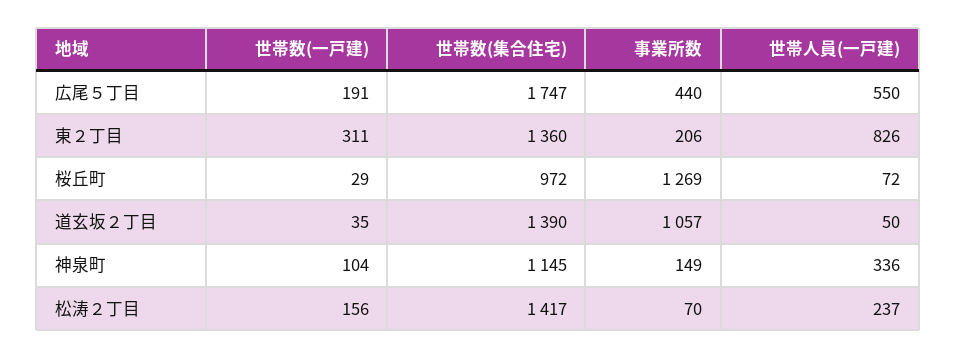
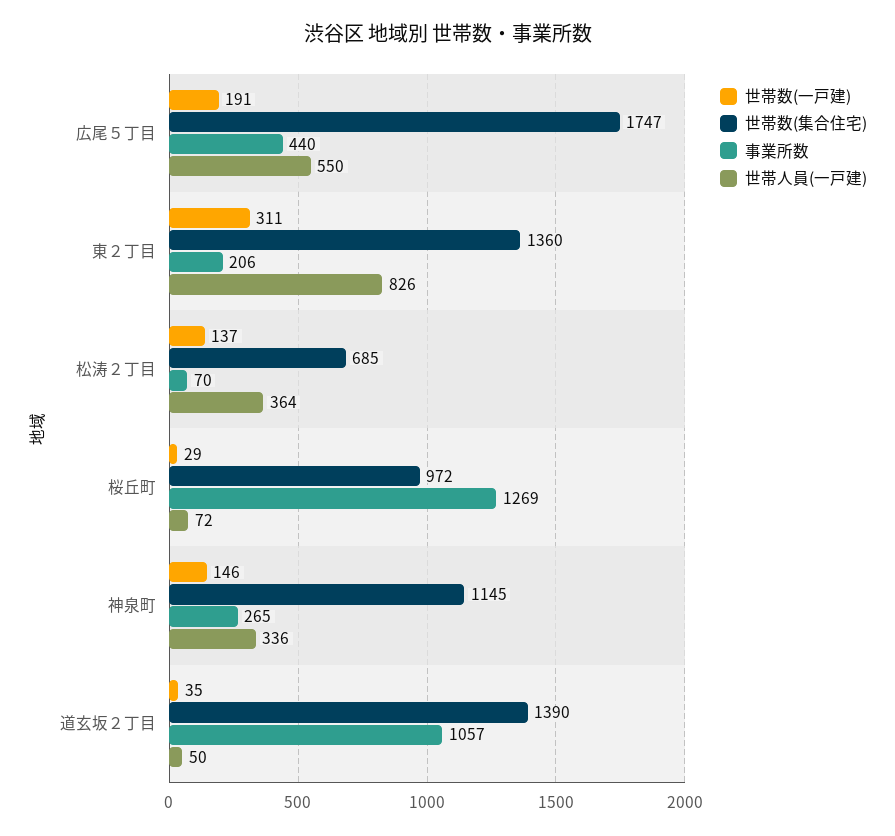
  {
    "世帯数(一戸建)": {
      "広尾５丁目": 191,
      "東２丁目": 311,
      "桜丘町": 29,
      "道玄坂２丁目": 35,
-     "神泉町": 104,
+     "神泉町": 146,
-     "松涛２丁目": 156
+     "松涛２丁目": 137
    },
    "世帯数(集合住宅)": {
      "広尾５丁目": 1747,
      "東２丁目": 1360,
      "桜丘町": 972,
      "道玄坂２丁目": 1390,
      "神泉町": 1145,
-     "松涛２丁目": 1417
+     "松涛２丁目": 685
    },
    "事業所数": {
      "広尾５丁目": 440,
      "東２丁目": 206,
      "桜丘町": 1269,
      "道玄坂２丁目": 1057,
-     "神泉町": 149,
+     "神泉町": 265,
      "松涛２丁目": 70
    },
    "世帯人員(一戸建)": {
      "広尾５丁目": 550,
      "東２丁目": 826,
      "桜丘町": 72,
      "道玄坂２丁目": 50,
      "神泉町": 336,
-     "松涛２丁目": 237
+     "松涛２丁目": 364
    }
  }

